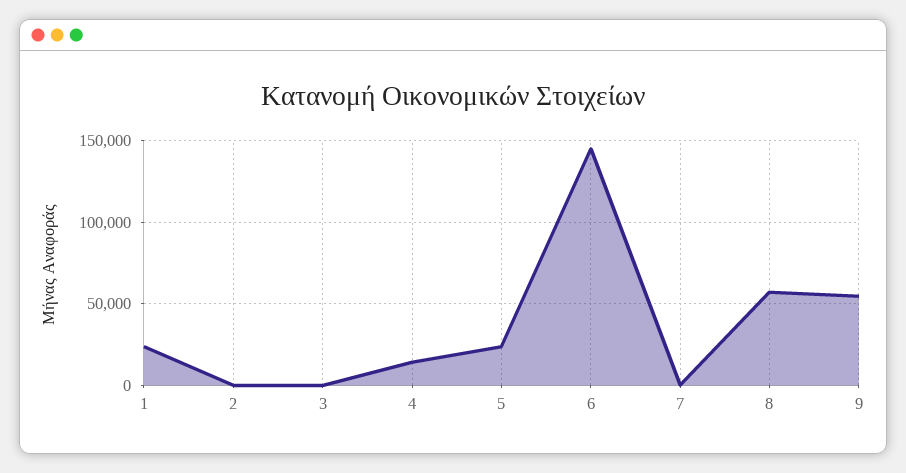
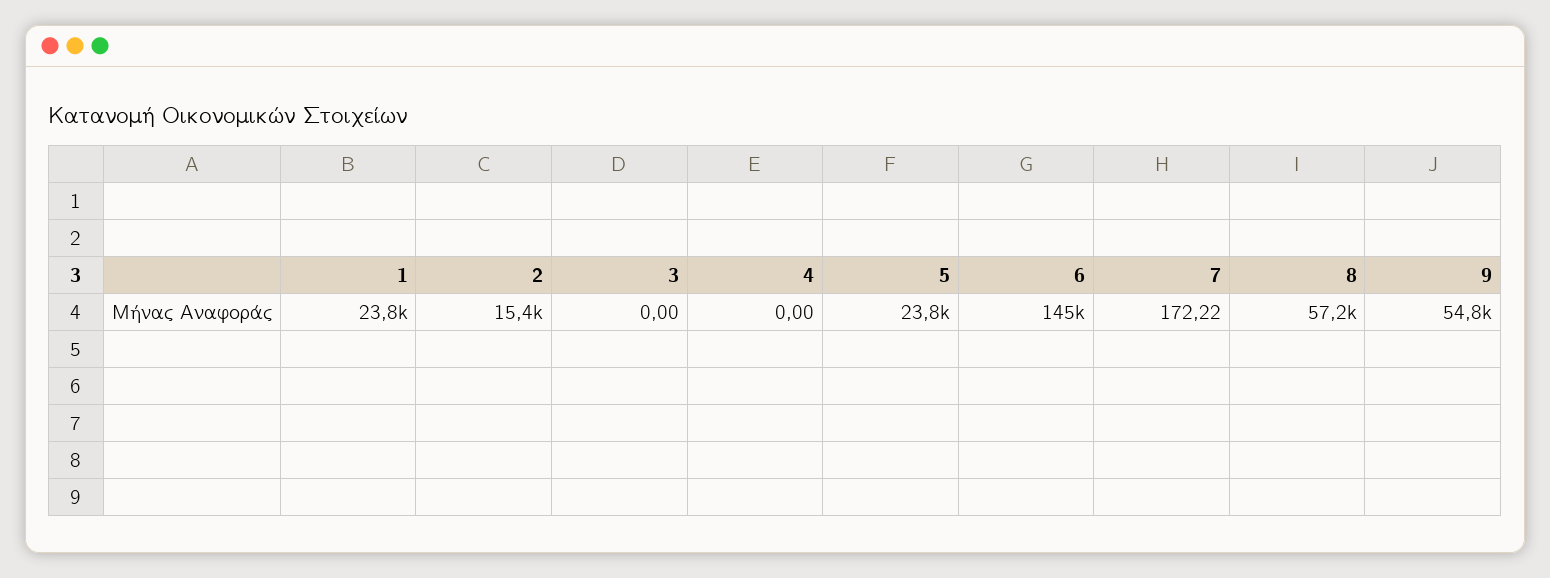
  {
    "1": 23800,
-   "2": 0,
+   "2": 15400,
    "3": 0,
-   "4": 15000,
+   "4": 0,
    "5": 23800,
    "6": 145000,
    "7": 172.22,
    "8": 57200,
    "9": 54800
  }

